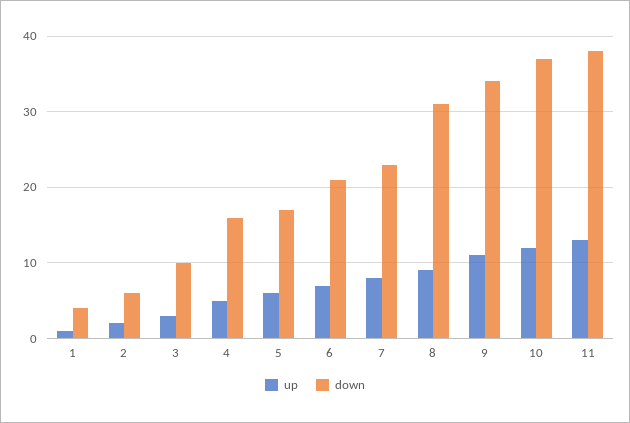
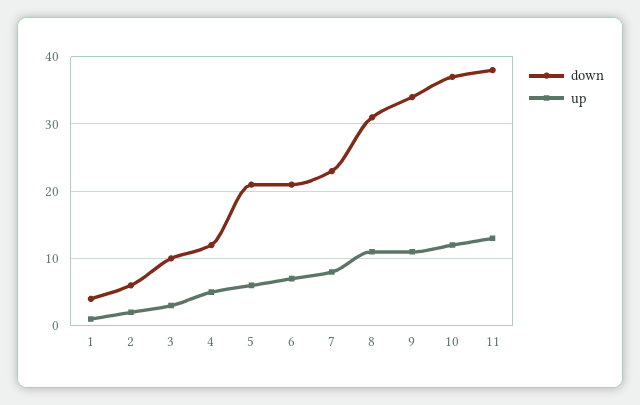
  {
    "up": {
      "1": 1,
      "2": 2,
      "3": 3,
      "4": 5,
      "5": 6,
      "6": 7,
      "7": 8,
-     "8": 9,
+     "8": 11,
      "9": 11,
      "10": 12,
      "11": 13
    },
    "down": {
      "1": 4,
      "2": 6,
      "3": 10,
-     "4": 16,
+     "4": 12,
-     "5": 17,
+     "5": 21,
      "6": 21,
      "7": 23,
      "8": 31,
      "9": 34,
      "10": 37,
      "11": 38
    }
  }

